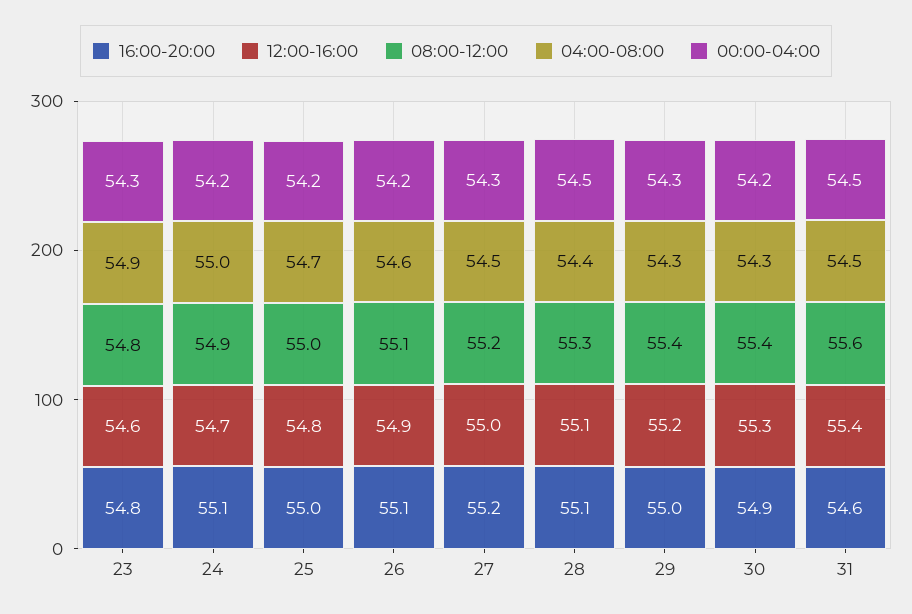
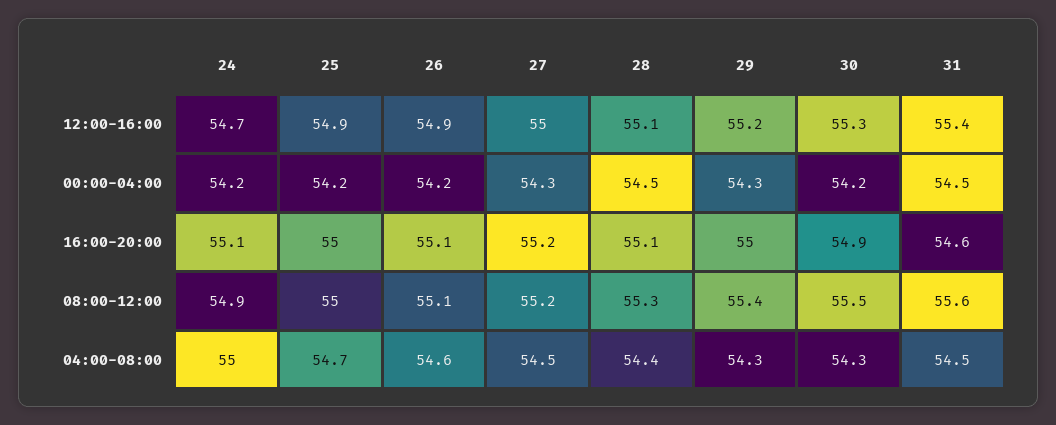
  {
    "16:00-20:00": {
-     "23": 54.8,
      "24": 55.1,
      "25": 55,
      "26": 55.1,
      "27": 55.2,
      "28": 55.1,
      "29": 55,
      "30": 54.9,
      "31": 54.6
    },
    "12:00-16:00": {
-     "23": 54.6,
      "24": 54.7,
-     "25": 54.8,
+     "25": 54.9,
      "26": 54.9,
      "27": 55,
      "28": 55.1,
      "29": 55.2,
      "30": 55.3,
      "31": 55.4
    },
    "08:00-12:00": {
-     "23": 54.8,
      "24": 54.9,
      "25": 55,
      "26": 55.1,
      "27": 55.2,
      "28": 55.3,
      "29": 55.4,
-     "30": 55.4,
+     "30": 55.5,
      "31": 55.6
    },
    "04:00-08:00": {
-     "23": 54.9,
      "24": 55,
      "25": 54.7,
      "26": 54.6,
      "27": 54.5,
      "28": 54.4,
      "29": 54.3,
      "30": 54.3,
      "31": 54.5
    },
    "00:00-04:00": {
-     "23": 54.3,
      "24": 54.2,
      "25": 54.2,
      "26": 54.2,
      "27": 54.3,
      "28": 54.5,
      "29": 54.3,
      "30": 54.2,
      "31": 54.5
    }
  }

